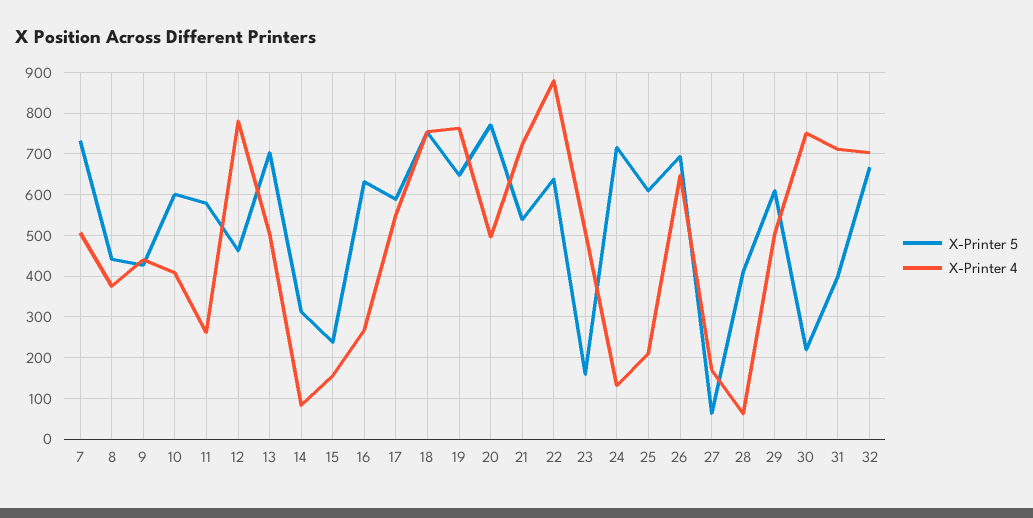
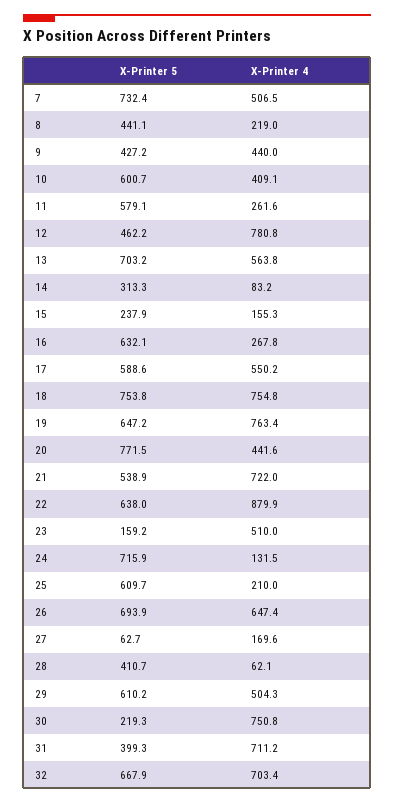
  {
    "X-Printer 5": {
      "7": 732.4,
      "8": 441.1,
      "9": 427.2,
      "10": 600.7,
      "11": 579.1,
      "12": 462.2,
      "13": 703.2,
      "14": 313.3,
      "15": 237.9,
      "16": 632.1,
      "17": 588.6,
      "18": 753.8,
      "19": 647.2,
      "20": 771.5,
      "21": 538.9,
      "22": 638,
      "23": 159.2,
      "24": 715.9,
      "25": 609.7,
      "26": 693.9,
      "27": 62.7,
      "28": 410.7,
      "29": 610.2,
      "30": 219.3,
      "31": 399.3,
      "32": 667.9
    },
    "X-Printer 4": {
      "7": 506.5,
-     "8": 380,
+     "8": 219,
      "9": 440,
      "10": 409.1,
      "11": 261.6,
      "12": 780.8,
-     "13": 500,
+     "13": 563.8,
      "14": 83.2,
      "15": 155.3,
      "16": 267.8,
      "17": 550.2,
      "18": 754.8,
      "19": 763.4,
-     "20": 500,
+     "20": 441.6,
      "21": 722,
      "22": 879.9,
      "23": 510,
      "24": 131.5,
      "25": 210,
      "26": 647.4,
      "27": 169.6,
      "28": 62.1,
      "29": 504.3,
      "30": 750.8,
      "31": 711.2,
      "32": 703.4
    }
  }

